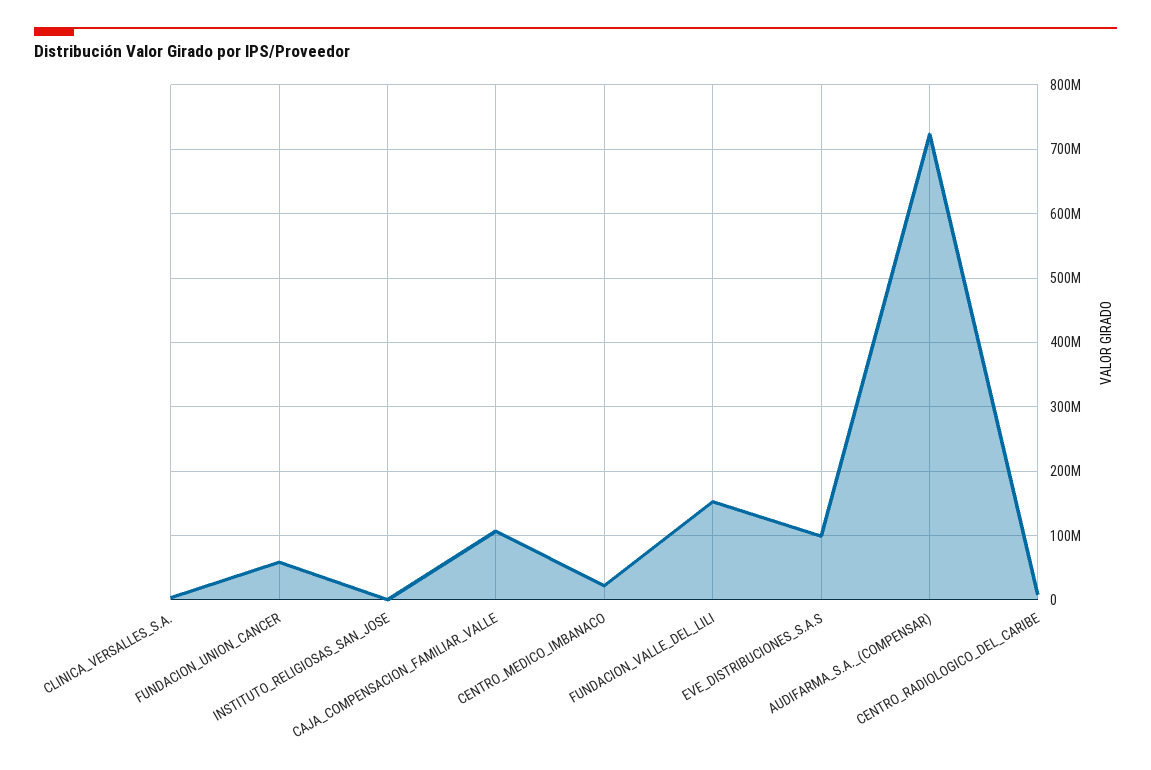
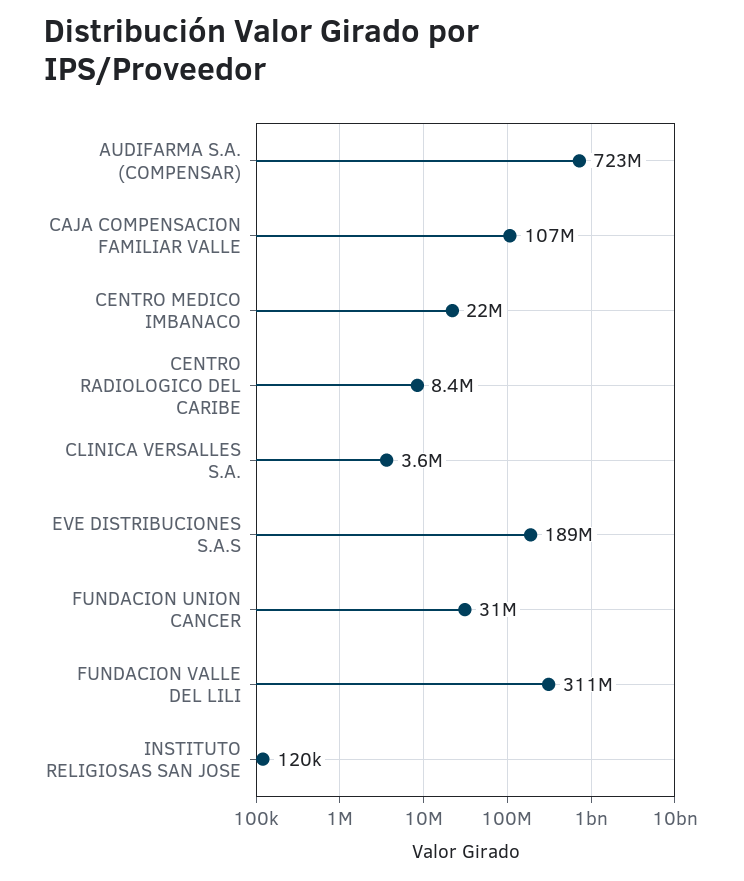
  {
    "CLINICA_VERSALLES_S.A.": 3600000,
-   "FUNDACION_UNION_CANCER": 60000000,
+   "FUNDACION_UNION_CANCER": 31000000,
    "INSTITUTO_RELIGIOSAS_SAN_JOSE": 120000,
    "CAJA_COMPENSACION_FAMILIAR_VALLE": 107000000,
    "CENTRO_MEDICO_IMBANACO": 22000000,
-   "FUNDACION_VALLE_DEL_LILI": 150000000,
+   "FUNDACION_VALLE_DEL_LILI": 311000000,
-   "EVE_DISTRIBUCIONES_S.A.S": 100000000,
+   "EVE_DISTRIBUCIONES_S.A.S": 189000000,
    "AUDIFARMA_S.A._(COMPENSAR)": 723000000,
    "CENTRO_RADIOLOGICO_DEL_CARIBE": 8400000
  }

